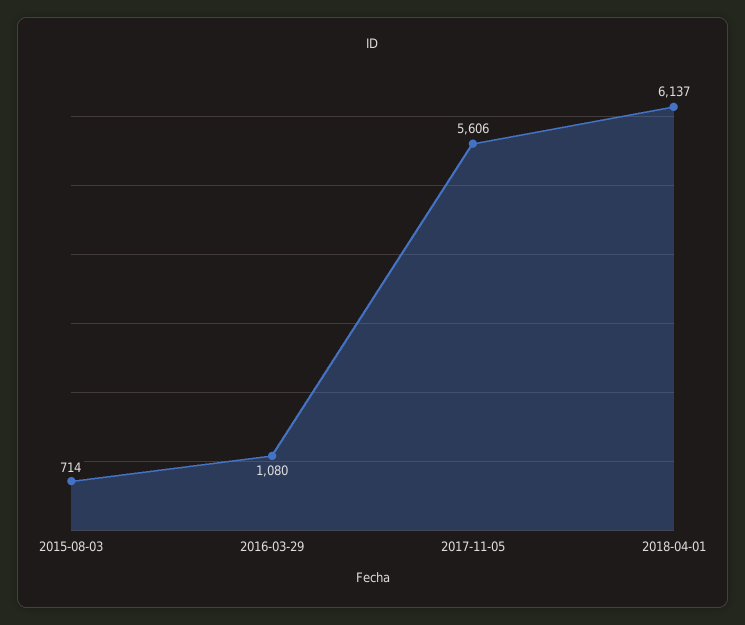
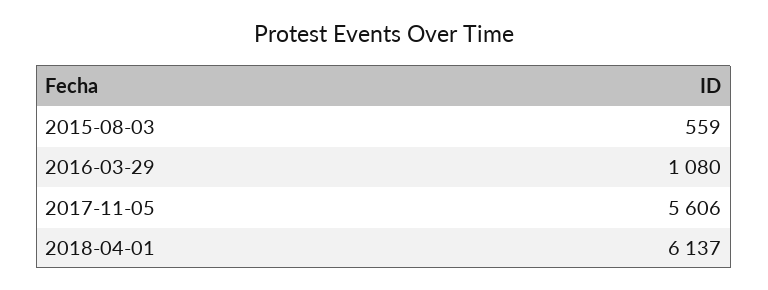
  {
-   "2015-08-03": 714,
+   "2015-08-03": 559,
    "2016-03-29": 1080,
    "2017-11-05": 5606,
    "2018-04-01": 6137
  }

